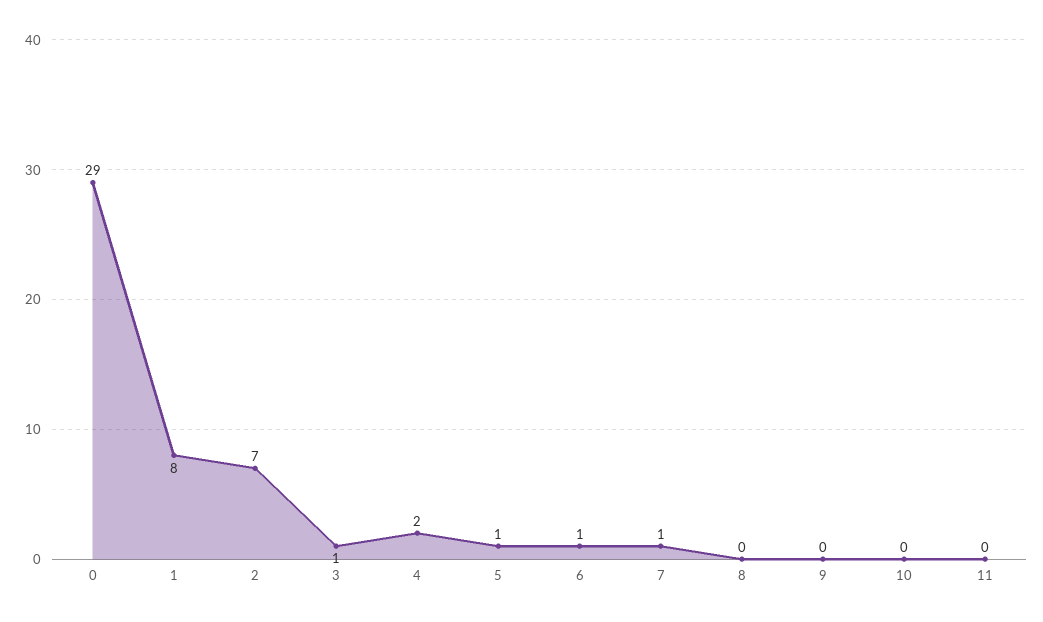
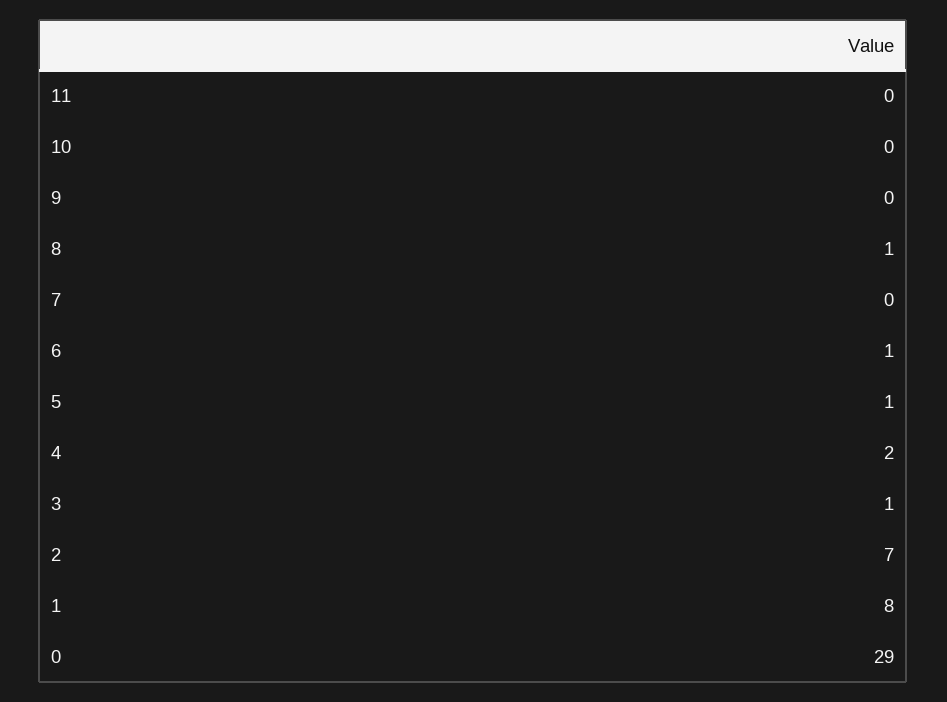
  {
    "0": 29,
    "1": 8,
    "2": 7,
    "3": 1,
    "4": 2,
    "5": 1,
    "6": 1,
-   "7": 1,
+   "7": 0,
-   "8": 0,
+   "8": 1,
    "9": 0,
    "10": 0,
    "11": 0
  }

